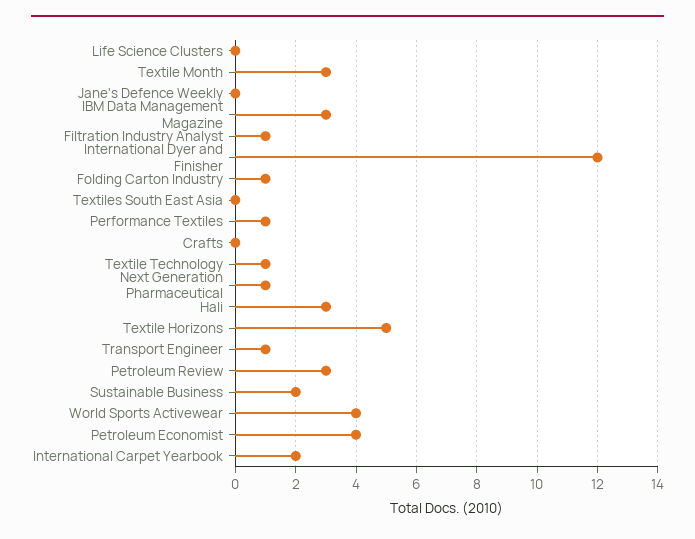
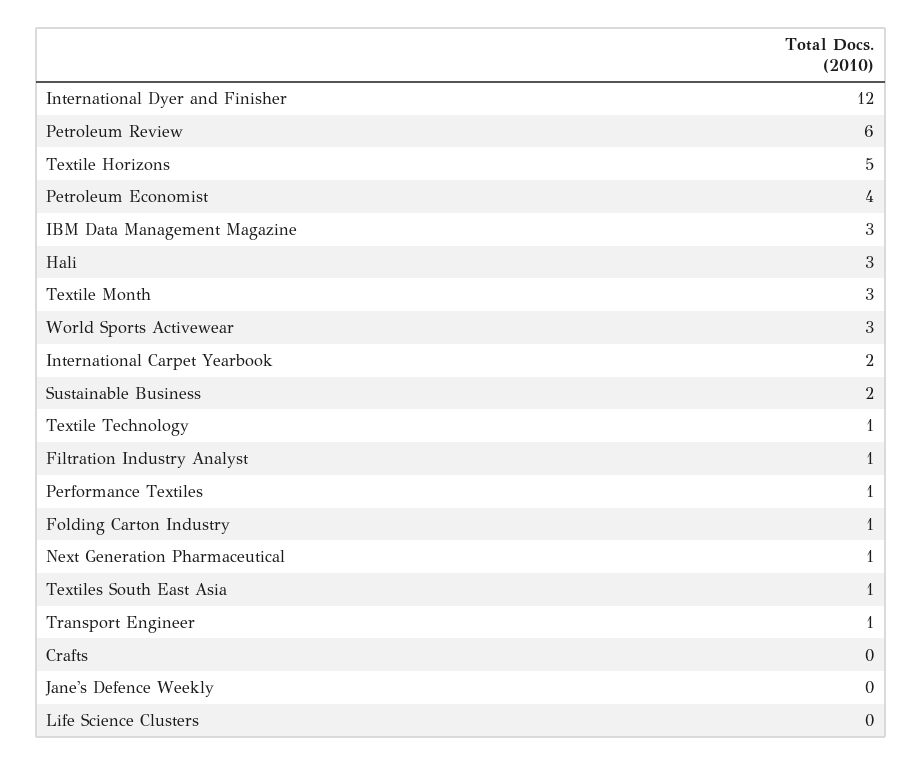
  {
    "Life Science Clusters": 0,
    "Textile Month": 3,
    "Jane's Defence Weekly": 0,
    "IBM Data Management Magazine": 3,
    "Filtration Industry Analyst": 1,
    "International Dyer and Finisher": 12,
    "Folding Carton Industry": 1,
-   "Textiles South East Asia": 0,
+   "Textiles South East Asia": 1,
    "Performance Textiles": 1,
    "Crafts": 0,
    "Textile Technology": 1,
    "Next Generation Pharmaceutical": 1,
    "Hali": 3,
    "Textile Horizons": 5,
    "Transport Engineer": 1,
-   "Petroleum Review": 3,
+   "Petroleum Review": 6,
    "Sustainable Business": 2,
-   "World Sports Activewear": 4,
+   "World Sports Activewear": 3,
    "Petroleum Economist": 4,
    "International Carpet Yearbook": 2
  }

